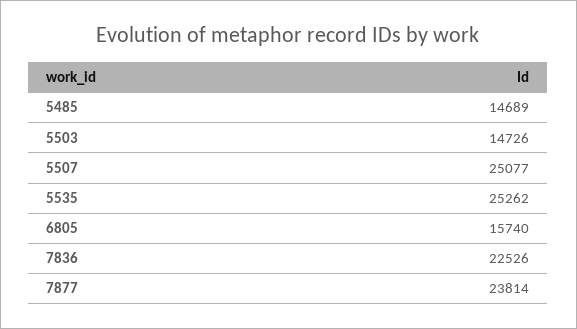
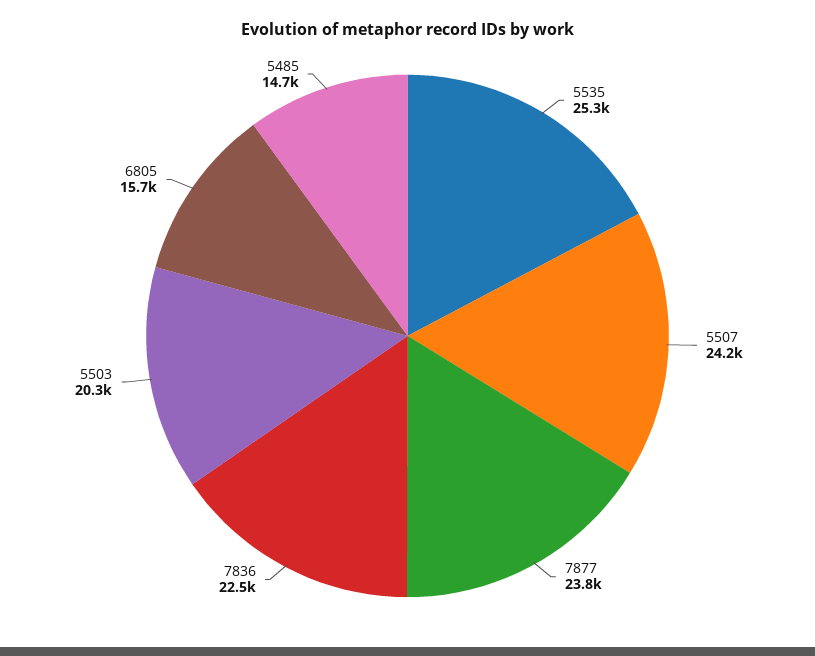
  {
    "5485": 14689,
-   "5503": 14726,
+   "5503": 20300,
-   "5507": 25077,
+   "5507": 24200,
    "5535": 25262,
    "6805": 15740,
    "7836": 22526,
    "7877": 23814
  }

